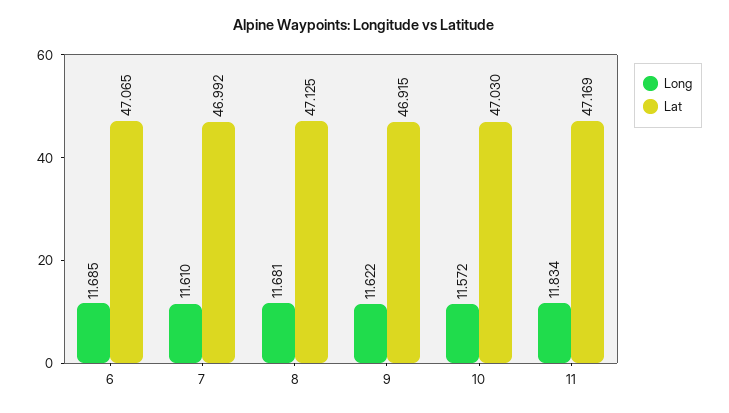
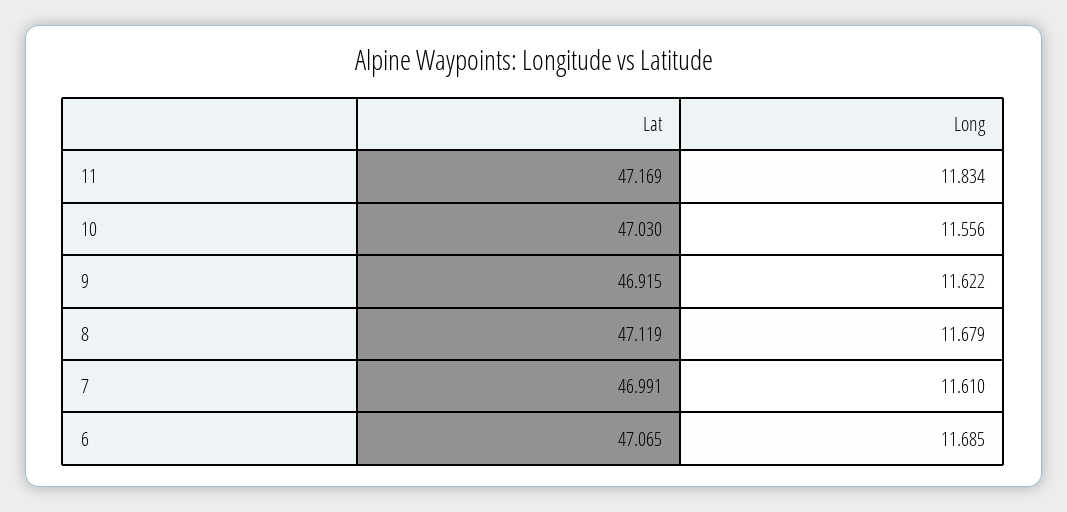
  {
    "Long": {
      "6": 11.685,
      "7": 11.61,
-     "8": 11.681,
+     "8": 11.679,
      "9": 11.622,
-     "10": 11.572,
+     "10": 11.556,
      "11": 11.834
    },
    "Lat": {
      "6": 47.065,
-     "7": 46.992,
+     "7": 46.991,
-     "8": 47.125,
+     "8": 47.119,
      "9": 46.915,
      "10": 47.03,
      "11": 47.169
    }
  }

